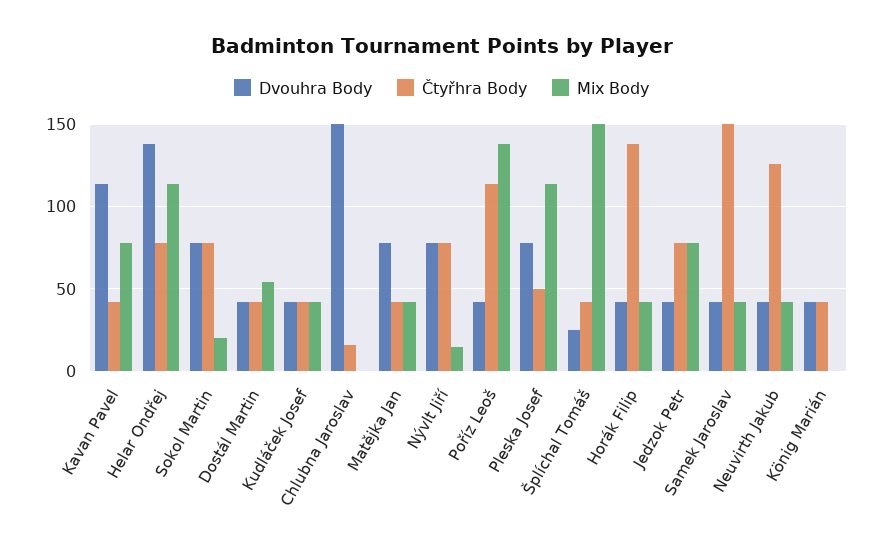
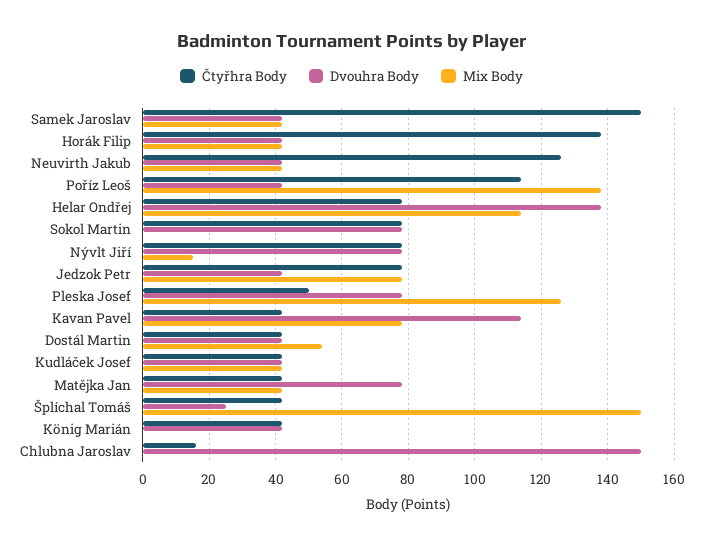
  {
    "Dvouhra Body": {
      "Kavan Pavel": 115,
      "Helar Ondřej": 140,
      "Sokol Martin": 80,
      "Dostál Martin": 40,
      "Kudláček Josef": 40,
      "Chlubna Jaroslav": 150,
      "Matějka Jan": 80,
      "Nývlt Jiří": 80,
      "Poříz Leoš": 40,
      "Pleska Josef": 80,
      "Šplíchal Tomáš": 25,
      "Horák Filip": 40,
      "Jedzok Petr": 40,
      "Samek Jaroslav": 40,
      "Neuvirth Jakub": 40,
      "König Marián": 40
    },
    "Čtyřhra Body": {
      "Kavan Pavel": 40,
      "Helar Ondřej": 80,
      "Sokol Martin": 80,
      "Dostál Martin": 40,
      "Kudláček Josef": 40,
      "Chlubna Jaroslav": 15,
      "Matějka Jan": 40,
      "Nývlt Jiří": 80,
      "Poříz Leoš": 115,
      "Pleska Josef": 50,
      "Šplíchal Tomáš": 40,
      "Horák Filip": 140,
      "Jedzok Petr": 80,
      "Samek Jaroslav": 150,
      "Neuvirth Jakub": 125,
      "König Marián": 40
    },
    "Mix Body": {
      "Kavan Pavel": 80,
      "Helar Ondřej": 115,
-     "Sokol Martin": 20,
+     "Sokol Martin": 0,
      "Dostál Martin": 55,
      "Kudláček Josef": 40,
      "Chlubna Jaroslav": 0,
      "Matějka Jan": 40,
      "Nývlt Jiří": 15,
      "Poříz Leoš": 140,
-     "Pleska Josef": 115,
+     "Pleska Josef": 125,
      "Šplíchal Tomáš": 150,
      "Horák Filip": 40,
      "Jedzok Petr": 80,
      "Samek Jaroslav": 40,
      "Neuvirth Jakub": 40,
      "König Marián": 0
    }
  }

